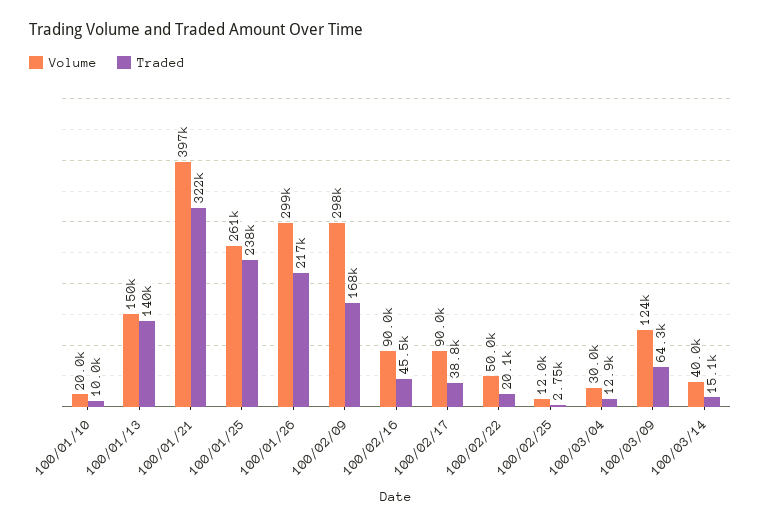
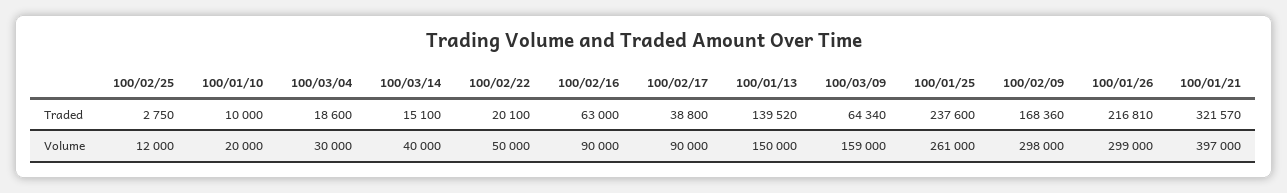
  {
    "Volume": {
      "100/01/10": 20000,
      "100/01/13": 150000,
      "100/01/21": 397000,
      "100/01/25": 261000,
      "100/01/26": 299000,
      "100/02/09": 298000,
      "100/02/16": 90000,
      "100/02/17": 90000,
      "100/02/22": 50000,
      "100/02/25": 12000,
      "100/03/04": 30000,
-     "100/03/09": 124000,
+     "100/03/09": 159000,
      "100/03/14": 40000
    },
    "Traded": {
      "100/01/10": 10000,
      "100/01/13": 139520,
      "100/01/21": 321570,
      "100/01/25": 237600,
      "100/01/26": 216810,
      "100/02/09": 168360,
-     "100/02/16": 45500,
+     "100/02/16": 63000,
      "100/02/17": 38800,
      "100/02/22": 20100,
      "100/02/25": 2750,
-     "100/03/04": 12900,
+     "100/03/04": 18600,
      "100/03/09": 64340,
      "100/03/14": 15100
    }
  }

